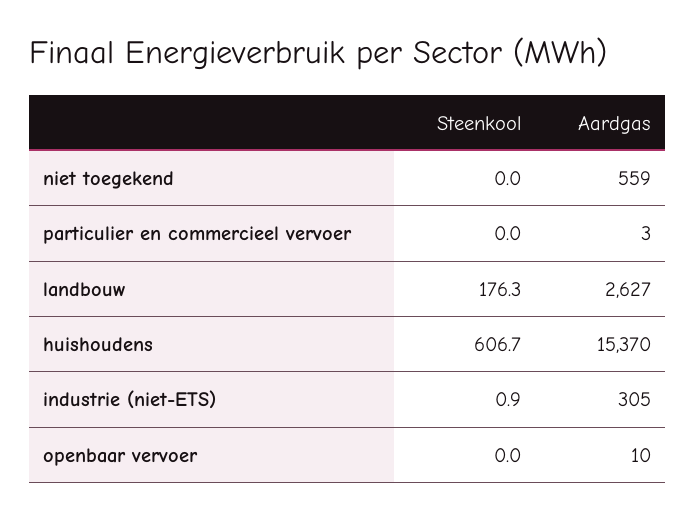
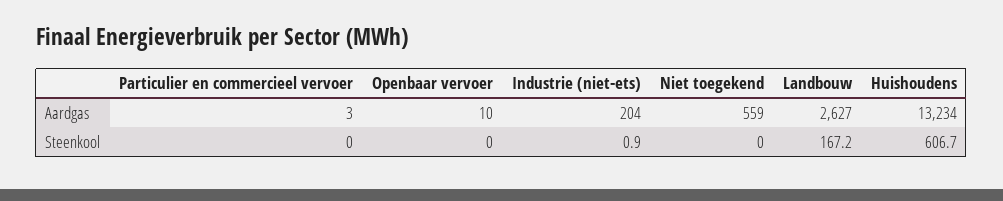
  {
    "Steenkool": {
      "niet toegekend": 0,
      "particulier en commercieel vervoer": 0,
-     "landbouw": 176.3,
+     "landbouw": 167.2,
      "huishoudens": 606.7,
      "industrie (niet-ETS)": 0.9,
      "openbaar vervoer": 0
    },
    "Aardgas": {
      "niet toegekend": 559,
      "particulier en commercieel vervoer": 3,
      "landbouw": 2627,
-     "huishoudens": 15370,
+     "huishoudens": 13234,
-     "industrie (niet-ETS)": 305,
+     "industrie (niet-ETS)": 204,
      "openbaar vervoer": 10
    }
  }

